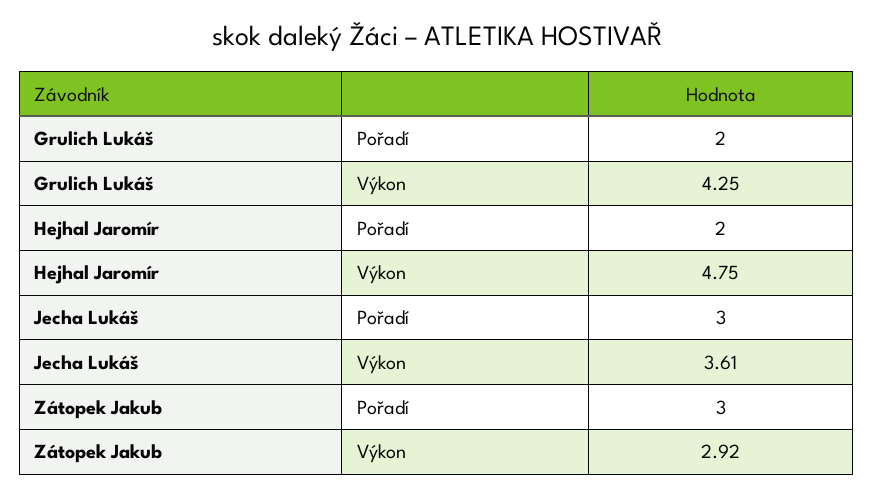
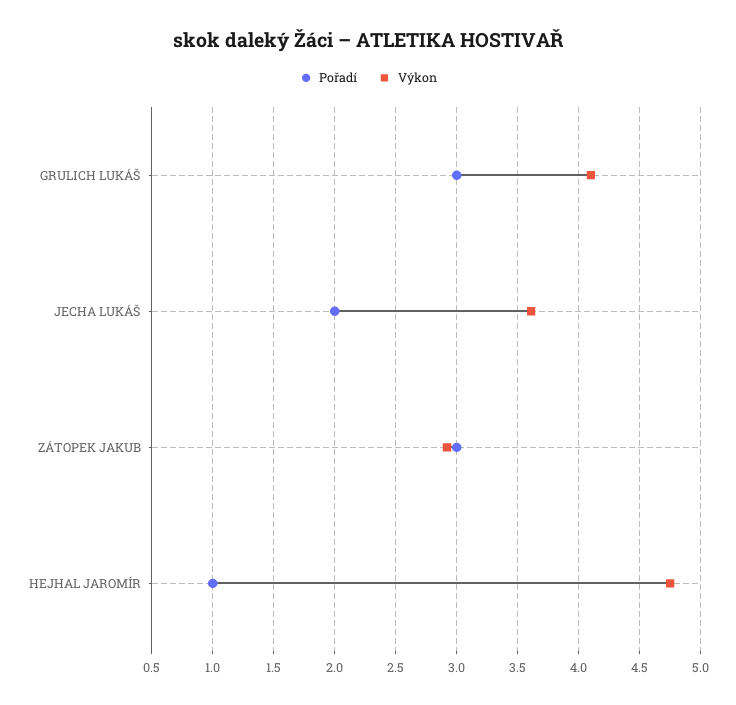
  {
    "Pořadí": {
-     "Grulich Lukáš": 2,
+     "Grulich Lukáš": 3,
-     "Hejhal Jaromír": 2,
+     "Hejhal Jaromír": 1,
-     "Jecha Lukáš": 3,
+     "Jecha Lukáš": 2,
      "Zátopek Jakub": 3
    },
    "Výkon": {
-     "Grulich Lukáš": 4.25,
+     "Grulich Lukáš": 4.1,
      "Hejhal Jaromír": 4.75,
      "Jecha Lukáš": 3.61,
      "Zátopek Jakub": 2.92
    }
  }

